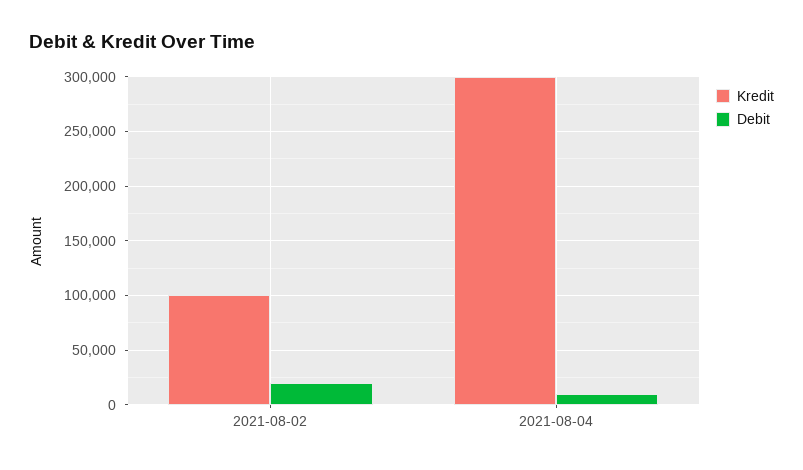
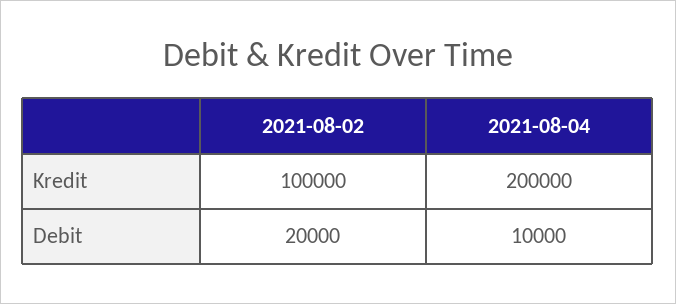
  {
    "Kredit": {
      "2021-08-02": 100000,
-     "2021-08-04": 300000
+     "2021-08-04": 200000
    },
    "Debit": {
      "2021-08-02": 20000,
      "2021-08-04": 10000
    }
  }

